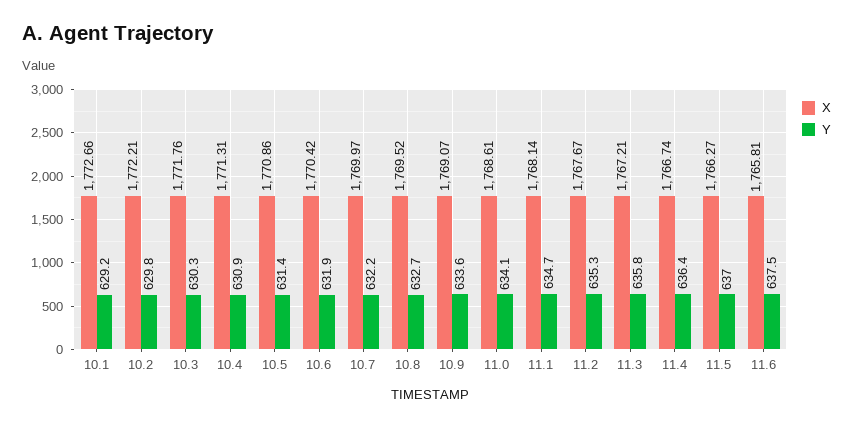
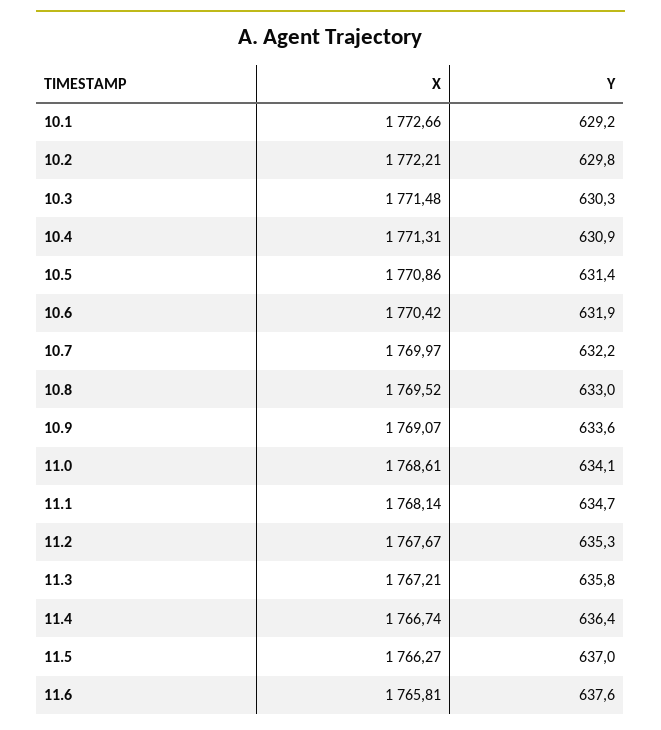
  {
    "X": {
      "10.1": 1772.66,
      "10.2": 1772.21,
-     "10.3": 1771.76,
+     "10.3": 1771.48,
      "10.4": 1771.31,
      "10.5": 1770.86,
      "10.6": 1770.42,
      "10.7": 1769.97,
      "10.8": 1769.52,
      "10.9": 1769.07,
      "11.0": 1768.61,
      "11.1": 1768.14,
      "11.2": 1767.67,
      "11.3": 1767.21,
      "11.4": 1766.74,
      "11.5": 1766.27,
      "11.6": 1765.81
    },
    "Y": {
      "10.1": 629.2,
      "10.2": 629.8,
      "10.3": 630.3,
      "10.4": 630.9,
      "10.5": 631.4,
      "10.6": 631.9,
      "10.7": 632.2,
-     "10.8": 632.7,
+     "10.8": 633,
      "10.9": 633.6,
      "11.0": 634.1,
      "11.1": 634.7,
      "11.2": 635.3,
      "11.3": 635.8,
      "11.4": 636.4,
      "11.5": 637,
-     "11.6": 637.5
+     "11.6": 637.6
    }
  }

